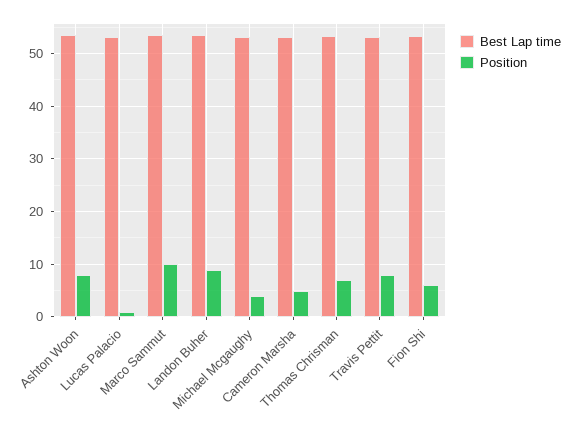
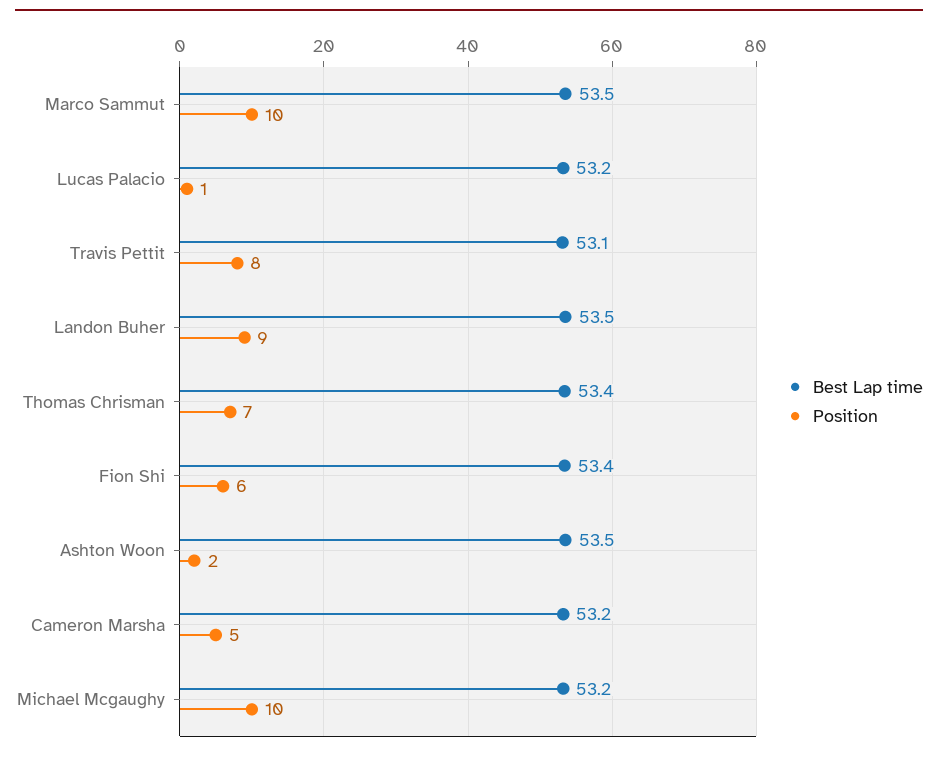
  {
    "Best Lap time": {
      "Ashton Woon": 53.5,
      "Lucas Palacio": 53.2,
      "Marco Sammut": 53.5,
      "Landon Buher": 53.5,
      "Michael Mcgaughy": 53.2,
      "Cameron Marsha": 53.2,
      "Thomas Chrisman": 53.4,
      "Travis Pettit": 53.1,
      "Fion Shi": 53.4
    },
    "Position": {
-     "Ashton Woon": 8,
+     "Ashton Woon": 2,
      "Lucas Palacio": 1,
      "Marco Sammut": 10,
      "Landon Buher": 9,
-     "Michael Mcgaughy": 4,
+     "Michael Mcgaughy": 10,
      "Cameron Marsha": 5,
      "Thomas Chrisman": 7,
      "Travis Pettit": 8,
      "Fion Shi": 6
    }
  }

